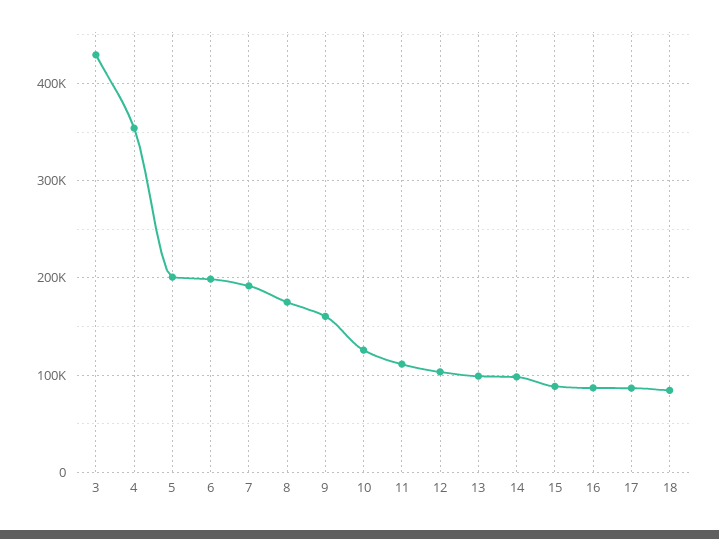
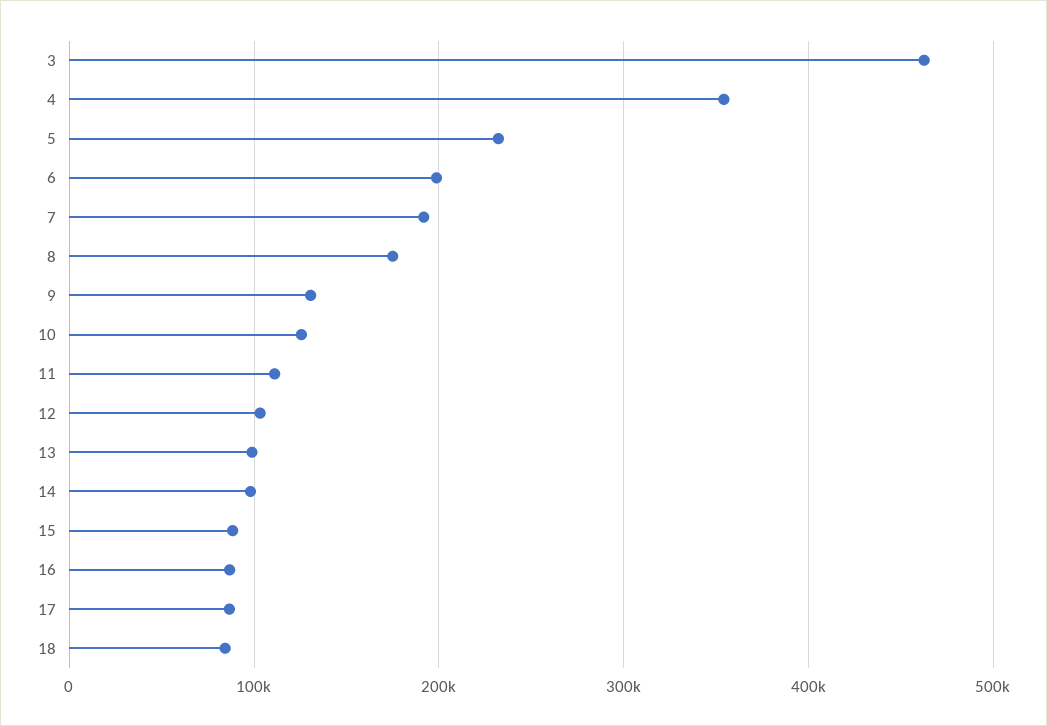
  {
-   "3": 430000,
+   "3": 460000,
    "4": 350000,
-   "5": 200000,
+   "5": 230000,
    "6": 200000,
    "7": 190000,
    "8": 180000,
-   "9": 160000,
+   "9": 130000,
    "10": 130000,
    "11": 110000,
    "12": 100000,
    "13": 100000,
    "14": 100000,
    "15": 90000,
    "16": 90000,
    "17": 90000,
    "18": 80000
  }

